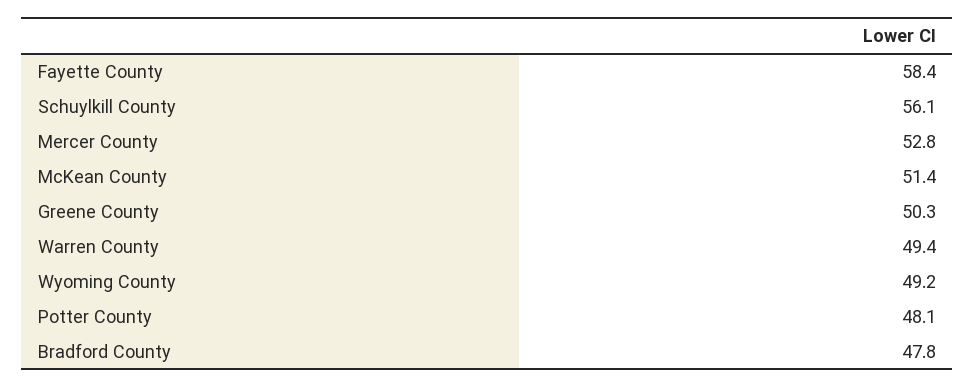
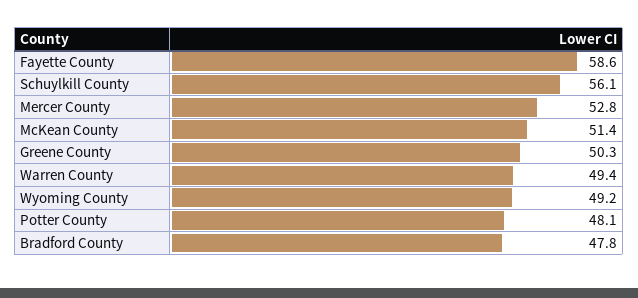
  {
-   "Fayette County": 58.4,
+   "Fayette County": 58.6,
    "Schuylkill County": 56.1,
    "Mercer County": 52.8,
    "McKean County": 51.4,
    "Greene County": 50.3,
    "Warren County": 49.4,
    "Wyoming County": 49.2,
    "Potter County": 48.1,
    "Bradford County": 47.8
  }

